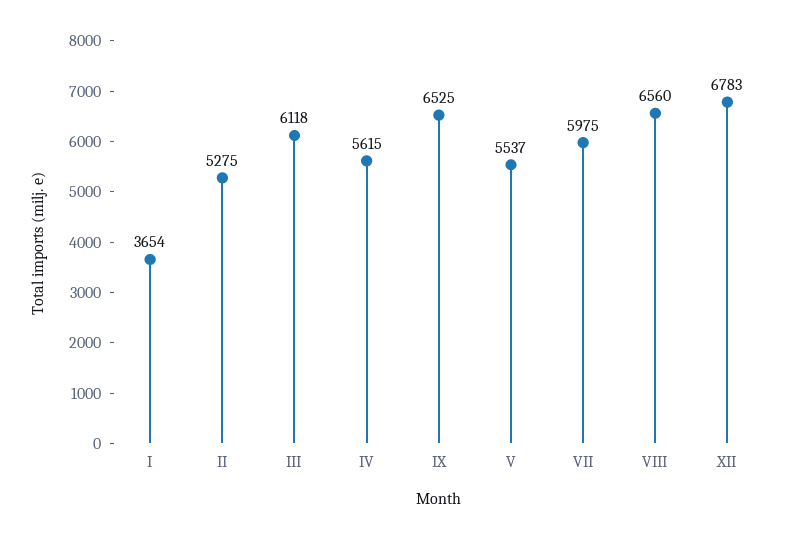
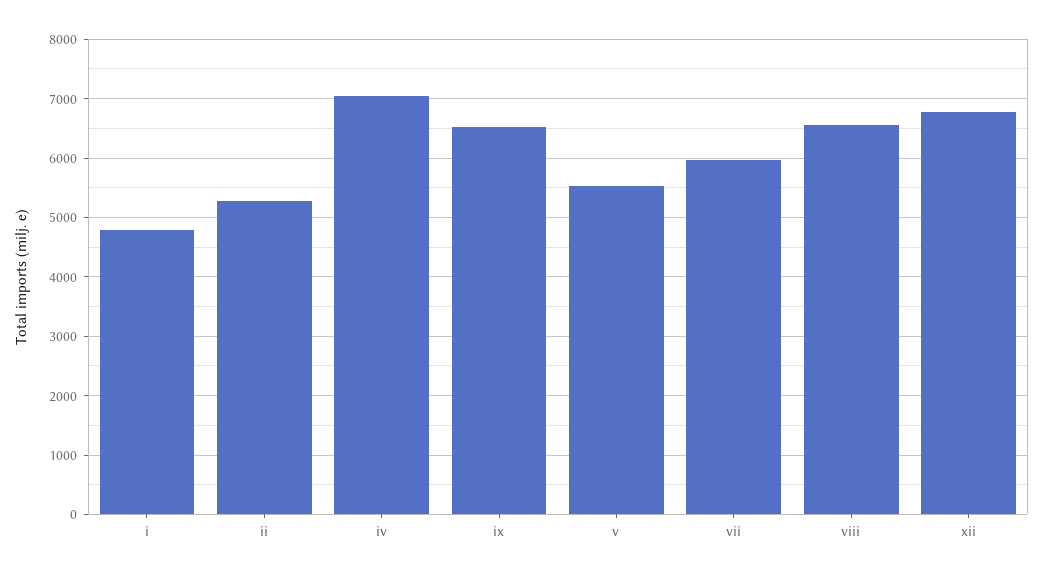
  {
-   "I": 3654,
+   "I": 4800,
    "II": 5275,
-   "III": 6118,
-   "IV": 5615,
+   "IV": 7000,
    "IX": 6525,
    "V": 5537,
    "VII": 5975,
    "VIII": 6560,
    "XII": 6783
  }

